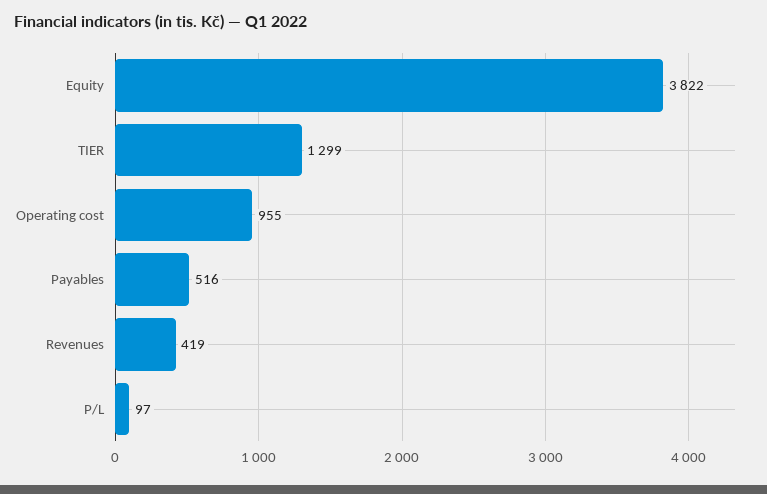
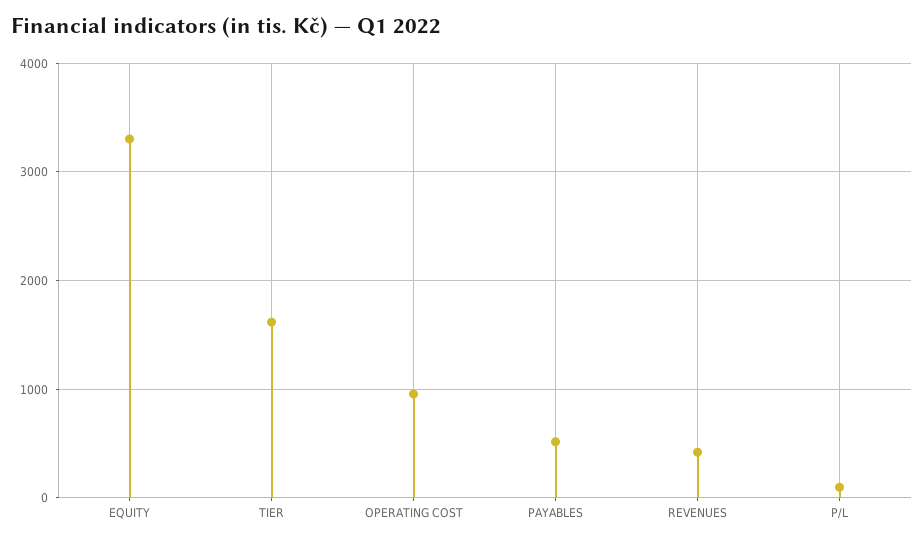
  {
-   "Equity": 3822,
+   "Equity": 3300,
-   "TIER": 1299,
+   "TIER": 1600,
    "Operating cost": 955,
    "Payables": 516,
    "Revenues": 419,
    "P/L": 97
  }

